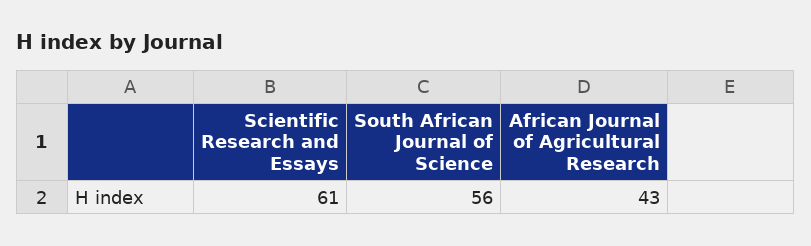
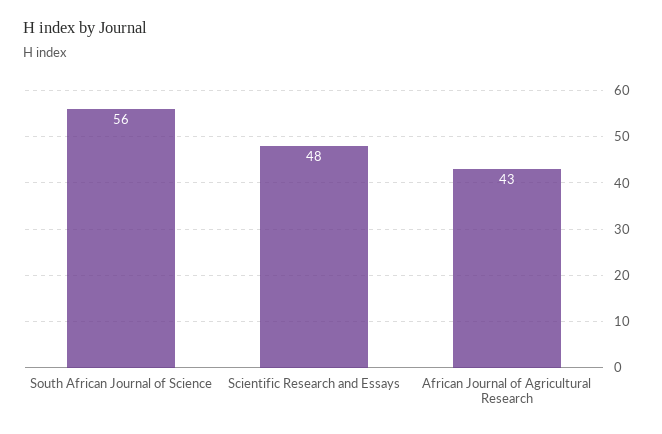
  {
-   "Scientific Research and Essays": 61,
+   "Scientific Research and Essays": 48,
    "South African Journal of Science": 56,
    "African Journal of Agricultural Research": 43
  }

